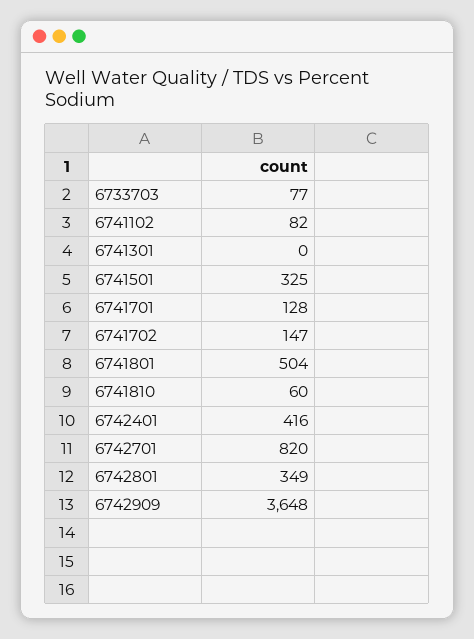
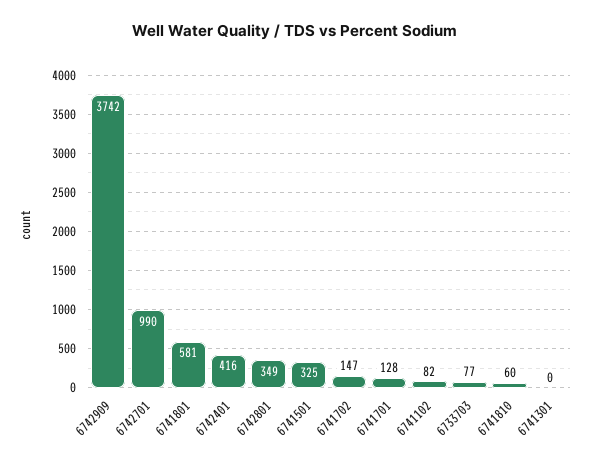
  {
    "6733703": 77,
    "6741102": 82,
    "6741301": 0,
    "6741501": 325,
    "6741701": 128,
    "6741702": 147,
-   "6741801": 504,
+   "6741801": 581,
    "6741810": 60,
    "6742401": 416,
-   "6742701": 820,
+   "6742701": 990,
    "6742801": 349,
-   "6742909": 3648
+   "6742909": 3742
  }

